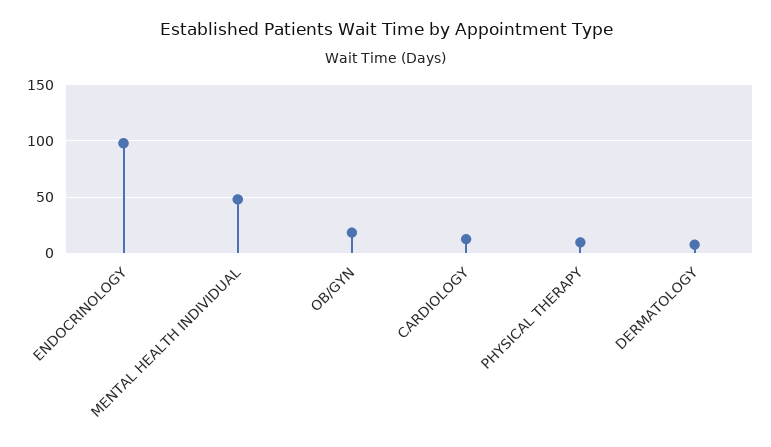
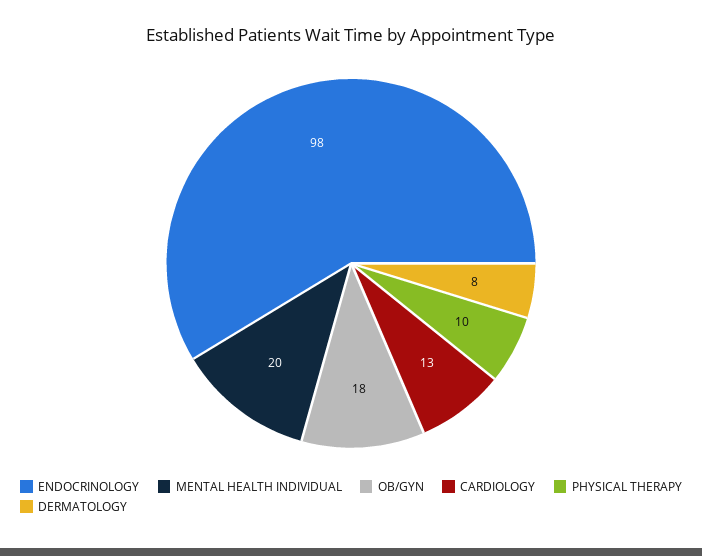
  {
    "ENDOCRINOLOGY": 98,
-   "MENTAL HEALTH INDIVIDUAL": 50,
+   "MENTAL HEALTH INDIVIDUAL": 20,
    "OB/GYN": 18,
    "CARDIOLOGY": 13,
    "PHYSICAL THERAPY": 10,
    "DERMATOLOGY": 8
  }

